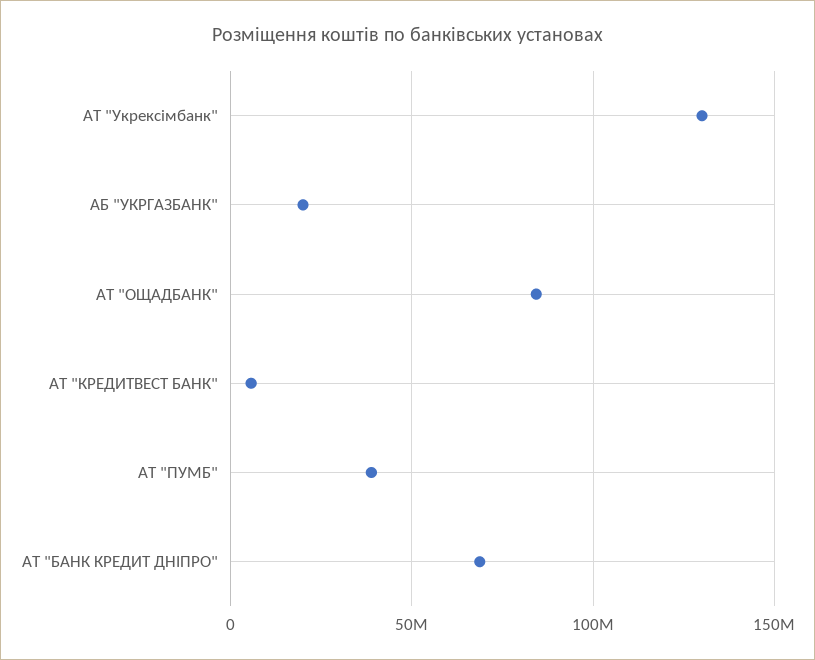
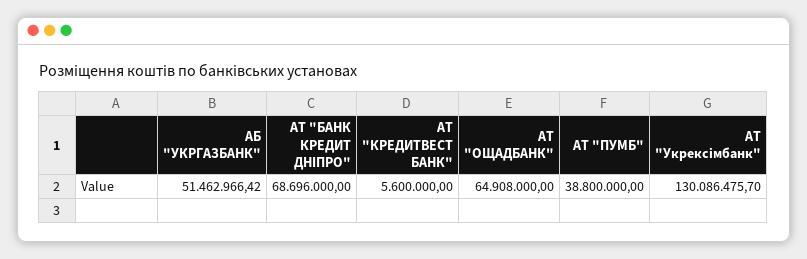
  {
    "АТ \"Укрексімбанк\"": 130086475.7,
-   "АБ \"УКРГАЗБАНК\"": 20000000,
+   "АБ \"УКРГАЗБАНК\"": 51462966.42,
-   "АТ \"ОЩАДБАНК\"": 85000000,
+   "АТ \"ОЩАДБАНК\"": 64908000,
    "АТ \"КРЕДИТВЕСТ БАНК\"": 5600000,
    "АТ \"ПУМБ\"": 38800000,
    "АТ \"БАНК КРЕДИТ ДНІПРО\"": 68696000
  }

